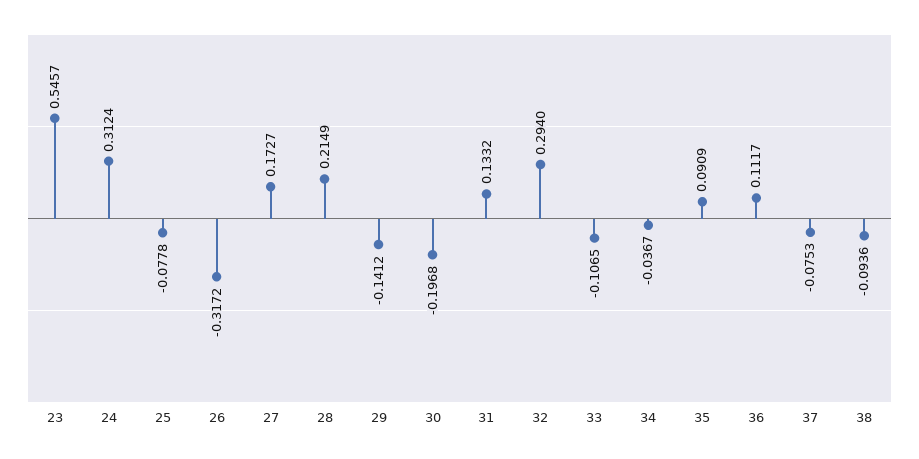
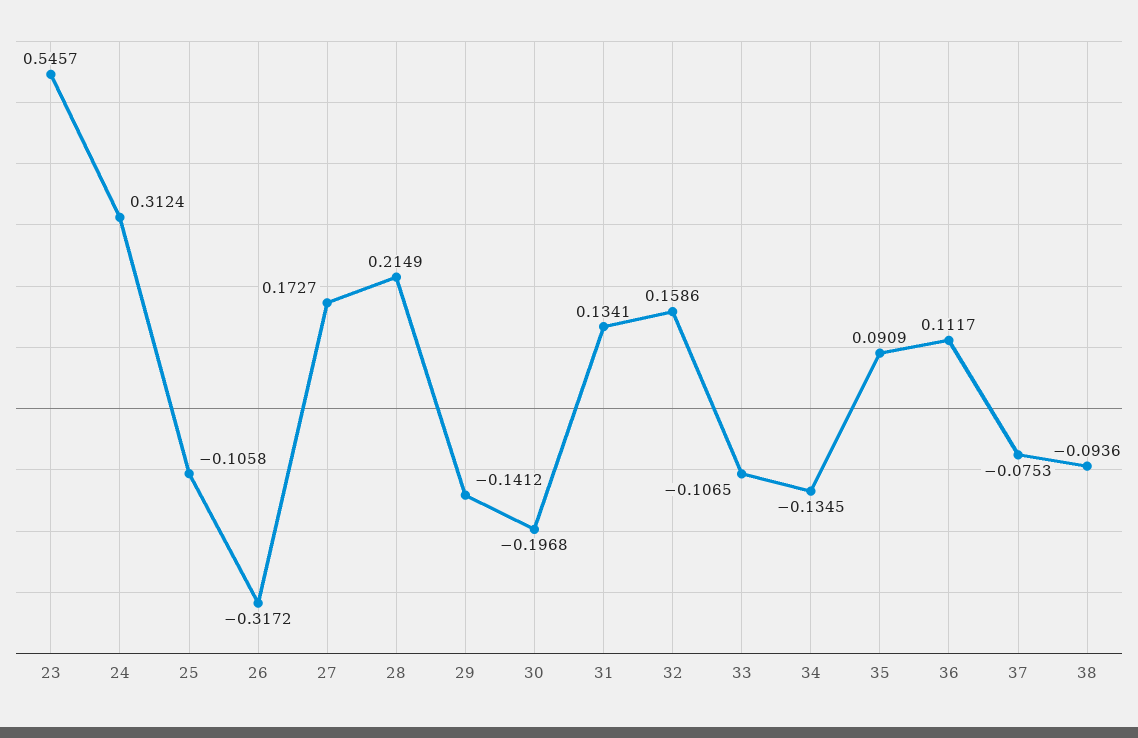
  {
    "23": 0.5457,
    "24": 0.3124,
-   "25": -0.0778,
+   "25": -0.1058,
    "26": -0.3172,
    "27": 0.1727,
    "28": 0.2149,
    "29": -0.1412,
    "30": -0.1968,
-   "31": 0.1332,
+   "31": 0.1341,
-   "32": 0.294,
+   "32": 0.1586,
    "33": -0.1065,
-   "34": -0.0367,
+   "34": -0.1345,
    "35": 0.0909,
    "36": 0.1117,
    "37": -0.0753,
    "38": -0.0936
  }

